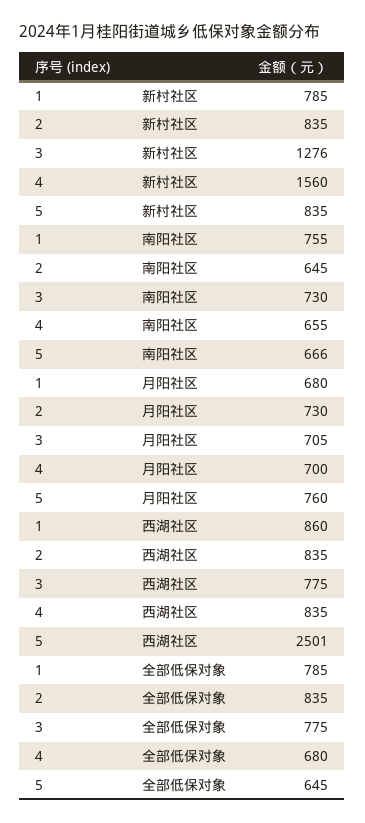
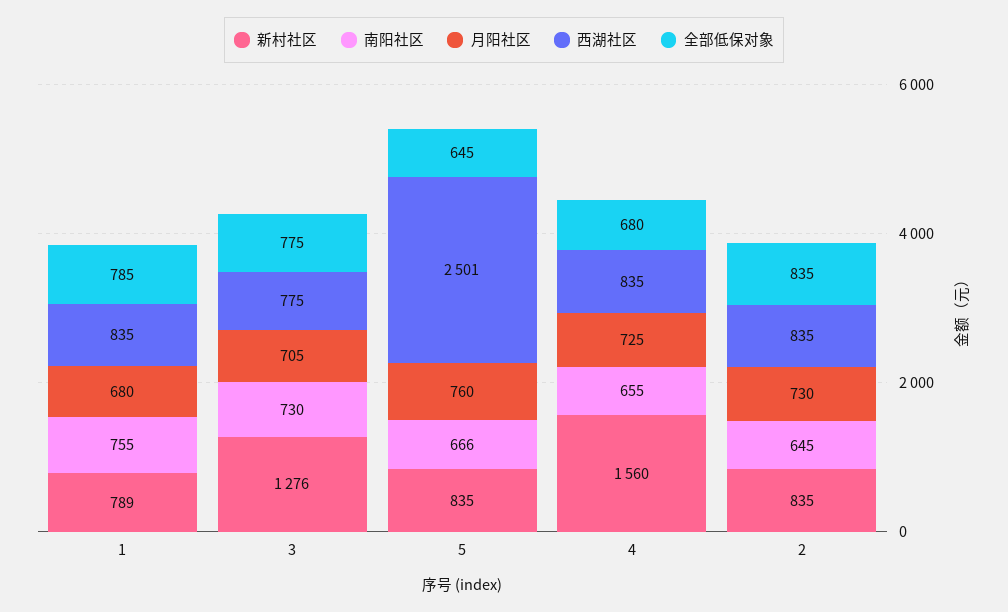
  {
    "新村社区": {
-     "1": 785,
+     "1": 789,
      "2": 835,
      "3": 1276,
      "4": 1560,
      "5": 835
    },
    "南阳社区": {
      "1": 755,
      "2": 645,
      "3": 730,
      "4": 655,
      "5": 666
    },
    "月阳社区": {
      "1": 680,
      "2": 730,
      "3": 705,
-     "4": 700,
+     "4": 725,
      "5": 760
    },
    "西湖社区": {
-     "1": 860,
+     "1": 835,
      "2": 835,
      "3": 775,
      "4": 835,
      "5": 2501
    },
    "全部低保对象": {
      "1": 785,
      "2": 835,
      "3": 775,
      "4": 680,
      "5": 645
    }
  }

